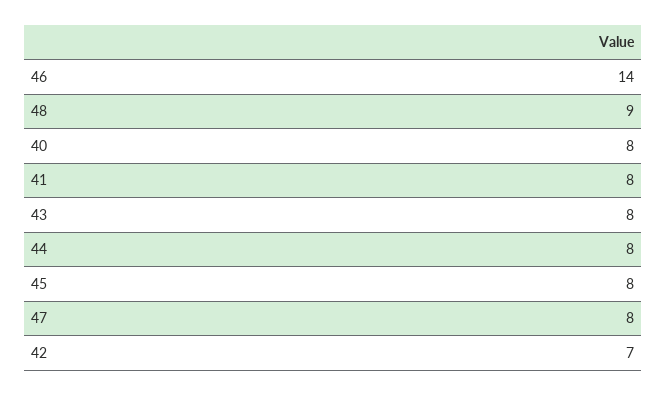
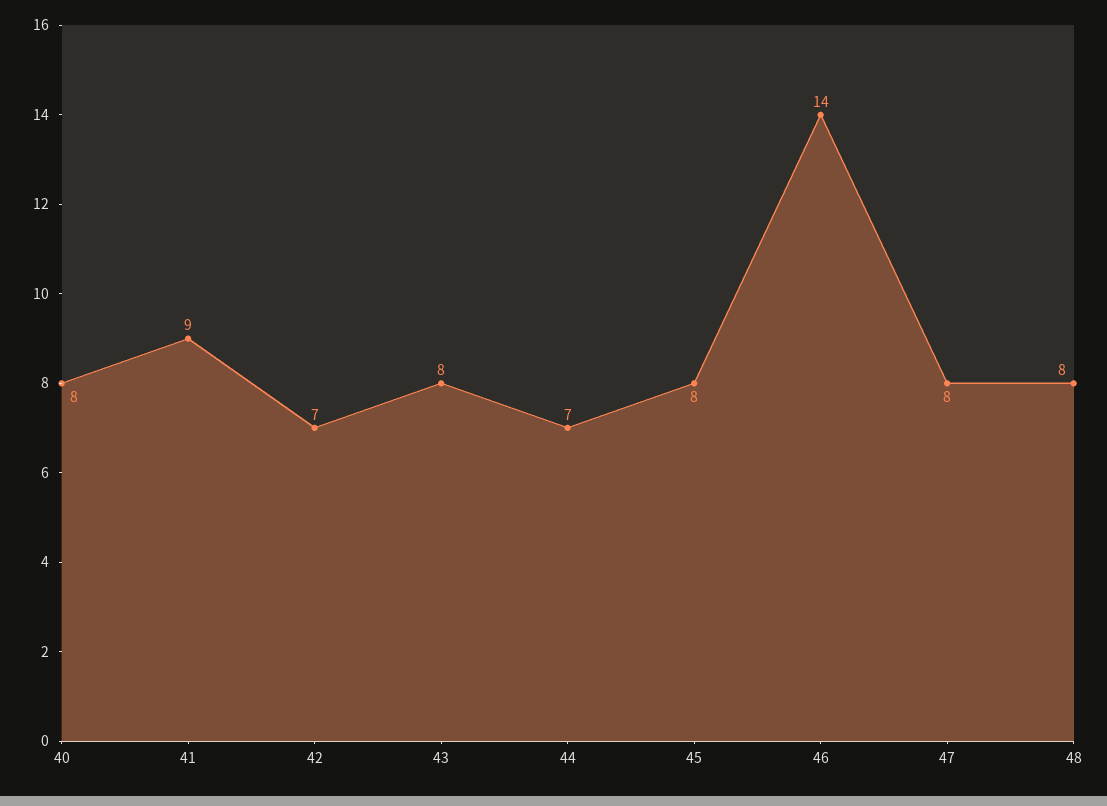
  {
    "46": 14,
-   "48": 9,
+   "48": 8,
    "40": 8,
-   "41": 8,
+   "41": 9,
    "43": 8,
-   "44": 8,
+   "44": 7,
    "45": 8,
    "47": 8,
    "42": 7
  }

